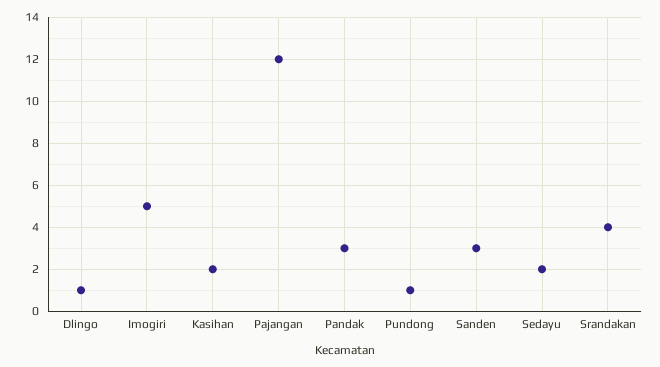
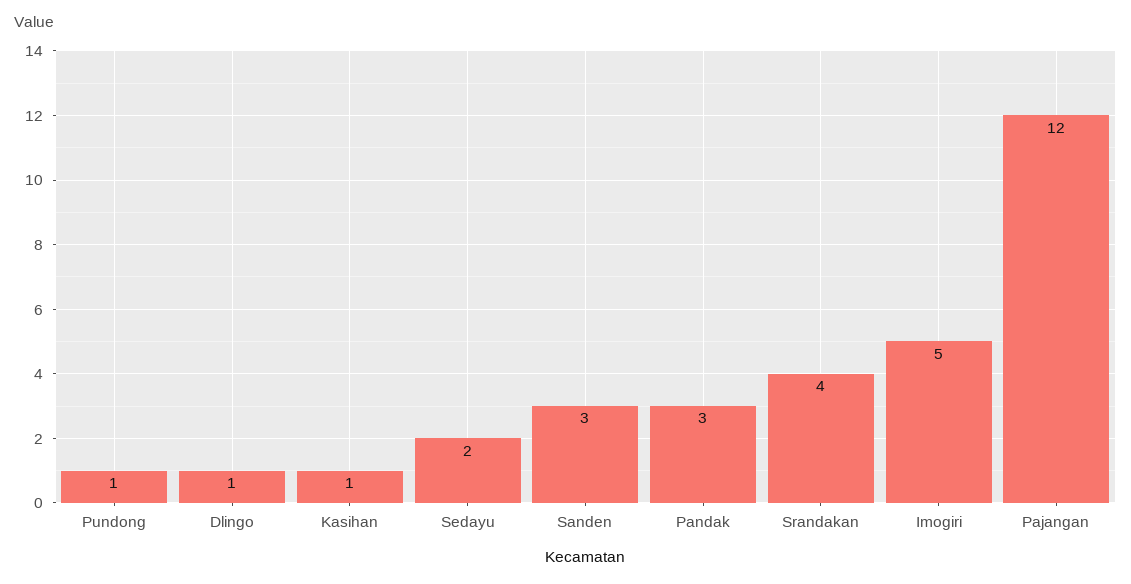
  {
    "Dlingo": 1,
    "Imogiri": 5,
-   "Kasihan": 2,
+   "Kasihan": 1,
    "Pajangan": 12,
    "Pandak": 3,
    "Pundong": 1,
    "Sanden": 3,
    "Sedayu": 2,
    "Srandakan": 4
  }

